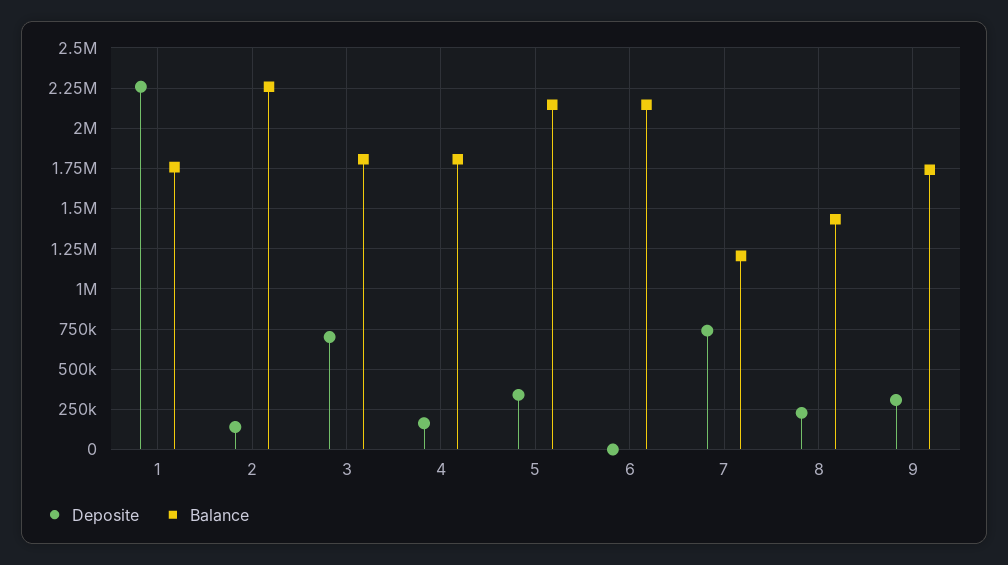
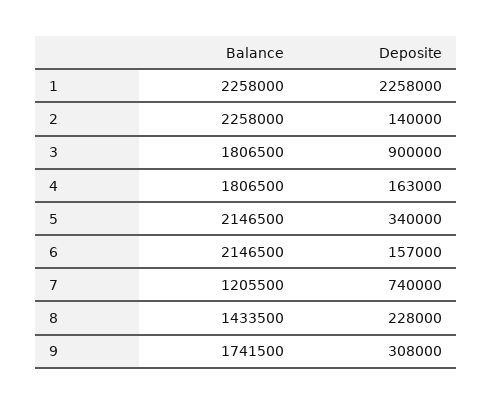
  {
    "Deposite": {
      "1": 2258000,
      "2": 140000,
-     "3": 700000,
+     "3": 900000,
      "4": 163000,
      "5": 340000,
-     "6": 0,
+     "6": 157000,
      "7": 740000,
      "8": 228000,
      "9": 308000
    },
    "Balance": {
-     "1": 1750000,
+     "1": 2258000,
      "2": 2258000,
      "3": 1806500,
      "4": 1806500,
      "5": 2146500,
      "6": 2146500,
      "7": 1205500,
      "8": 1433500,
      "9": 1741500
    }
  }

